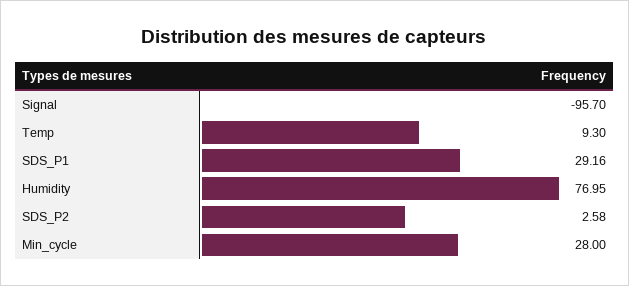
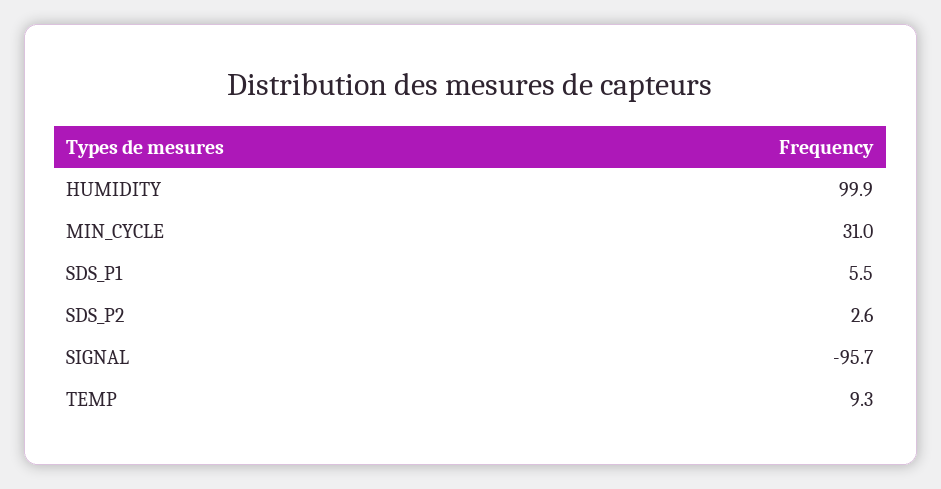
  {
    "Signal": -95.7,
    "Temp": 9.3,
-   "SDS_P1": 29.16,
+   "SDS_P1": 5.5,
-   "Humidity": 76.95,
+   "Humidity": 99.9,
    "SDS_P2": 2.58,
-   "Min_cycle": 28
+   "Min_cycle": 31
  }

